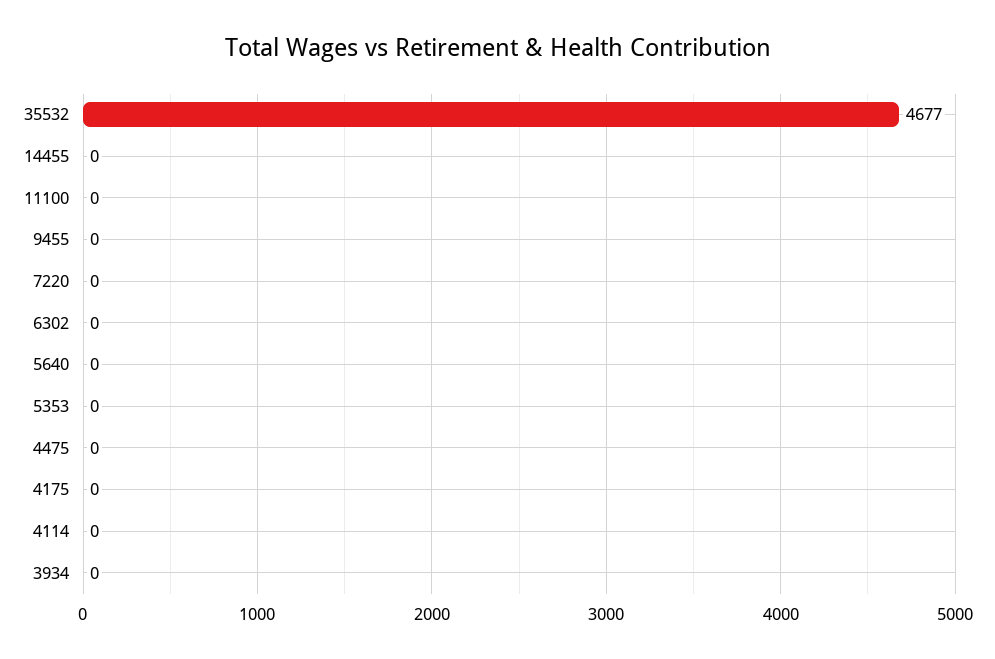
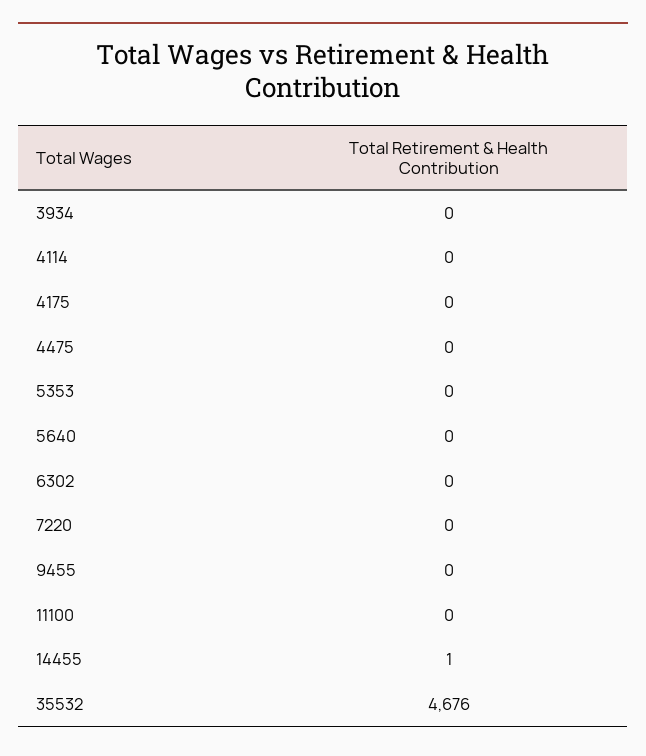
  {
-   "35532": 4677,
+   "35532": 4676,
-   "14455": 0,
+   "14455": 1,
    "11100": 0,
    "9455": 0,
    "7220": 0,
    "6302": 0,
    "5640": 0,
    "5353": 0,
    "4475": 0,
    "4175": 0,
    "4114": 0,
    "3934": 0
  }

